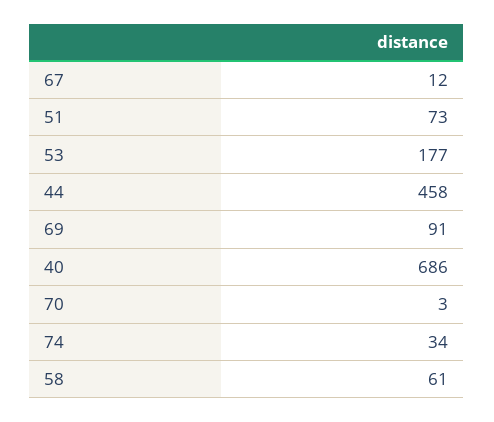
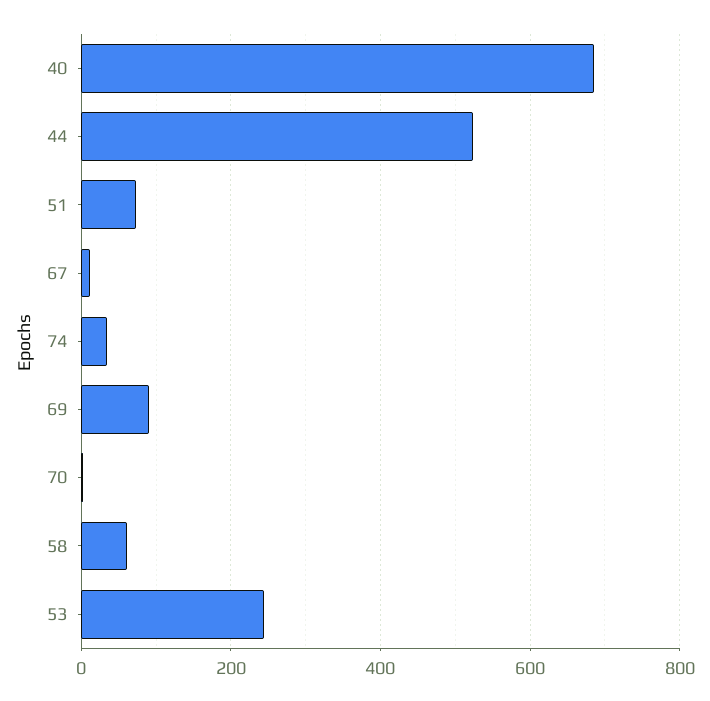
  {
    "67": 12,
    "51": 73,
-   "53": 177,
+   "53": 240,
-   "44": 458,
+   "44": 520,
    "69": 91,
    "40": 686,
    "70": 3,
    "74": 34,
    "58": 61
  }

